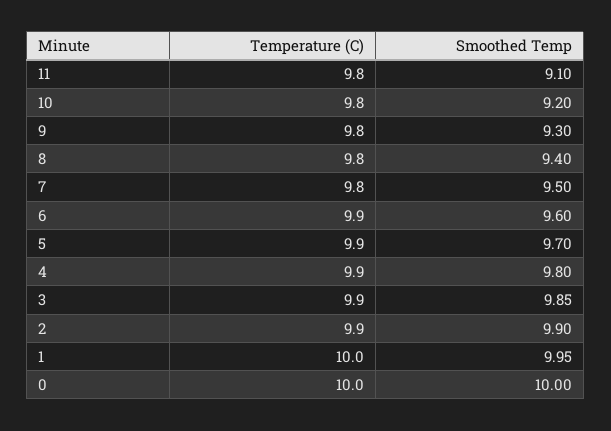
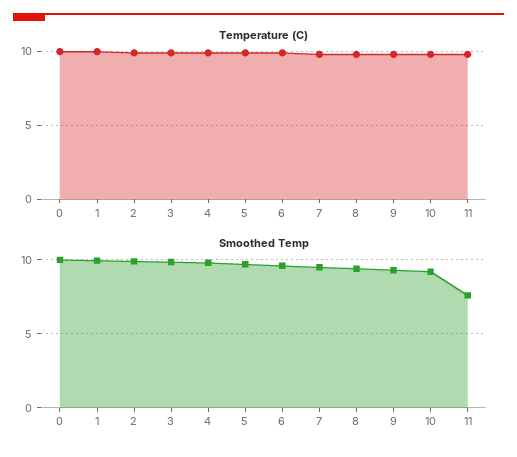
  {
    "Temperature (C)": {
      "11": 9.8,
      "10": 9.8,
      "9": 9.8,
      "8": 9.8,
      "7": 9.8,
      "6": 9.9,
      "5": 9.9,
      "4": 9.9,
      "3": 9.9,
      "2": 9.9,
      "1": 10,
      "0": 10
    },
    "Smoothed Temp": {
-     "11": 9.1,
+     "11": 7.5,
      "10": 9.2,
      "9": 9.3,
      "8": 9.4,
      "7": 9.5,
      "6": 9.6,
      "5": 9.7,
      "4": 9.8,
      "3": 9.85,
      "2": 9.9,
      "1": 9.95,
      "0": 10
    }
  }

